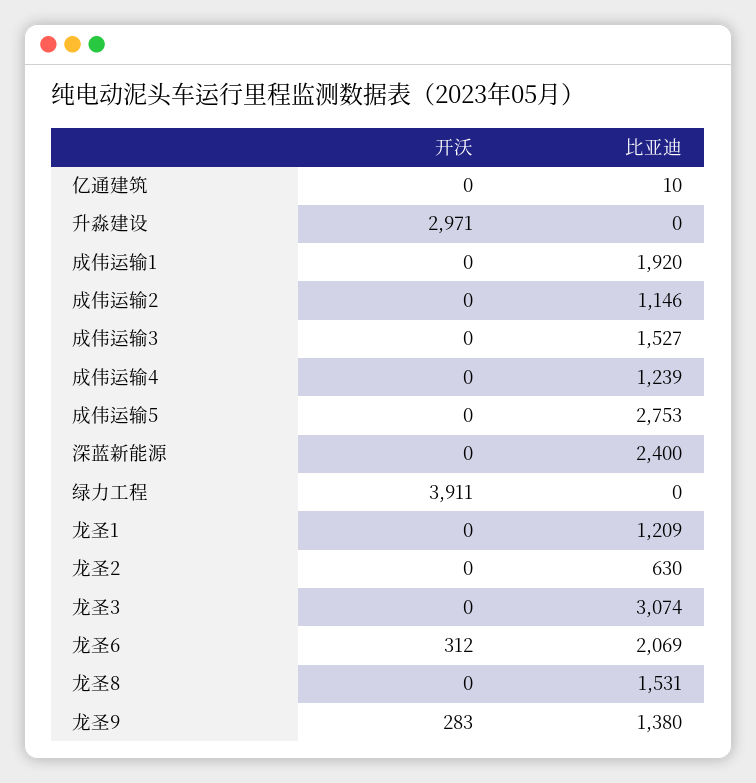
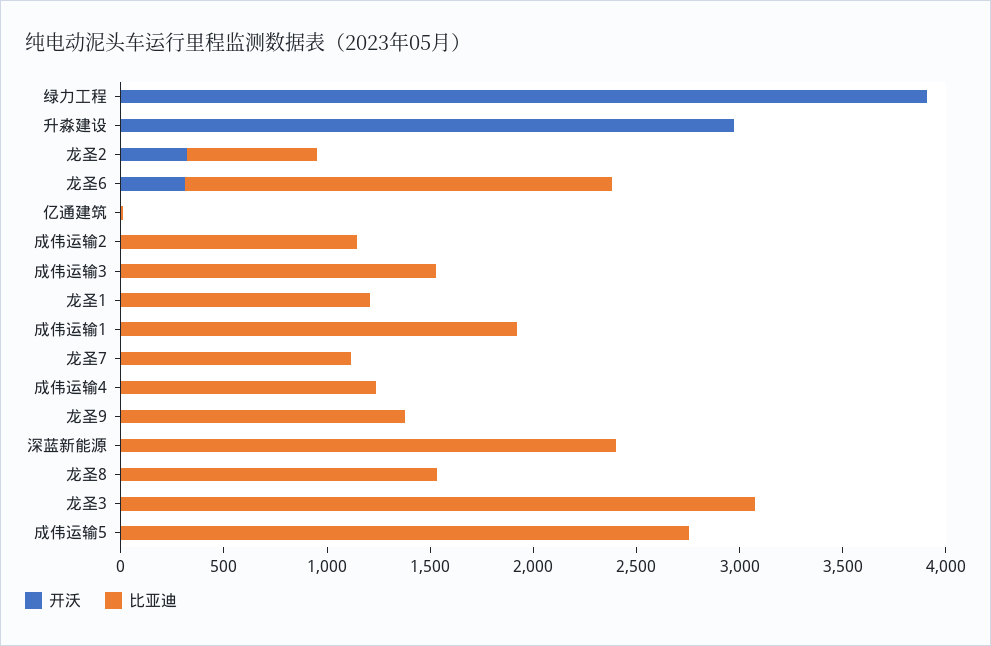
  {
    "开沃": {
      "亿通建筑": 0,
      "升淼建设": 2971,
      "成伟运输1": 0,
      "成伟运输2": 0,
      "成伟运输3": 0,
      "成伟运输4": 0,
      "成伟运输5": 0,
      "深蓝新能源": 0,
      "绿力工程": 3911,
      "龙圣1": 0,
-     "龙圣2": 0,
+     "龙圣2": 300,
      "龙圣3": 0,
      "龙圣6": 312,
      "龙圣8": 0,
-     "龙圣9": 283
+     "龙圣9": 0,
+     "龙圣7": 0
    },
    "比亚迪": {
      "亿通建筑": 10,
      "升淼建设": 0,
      "成伟运输1": 1920,
      "成伟运输2": 1146,
      "成伟运输3": 1527,
      "成伟运输4": 1239,
      "成伟运输5": 2753,
      "深蓝新能源": 2400,
      "绿力工程": 0,
      "龙圣1": 1209,
      "龙圣2": 630,
      "龙圣3": 3074,
      "龙圣6": 2069,
      "龙圣8": 1531,
-     "龙圣9": 1380
+     "龙圣9": 1380,
+     "龙圣7": 1100
    }
  }

